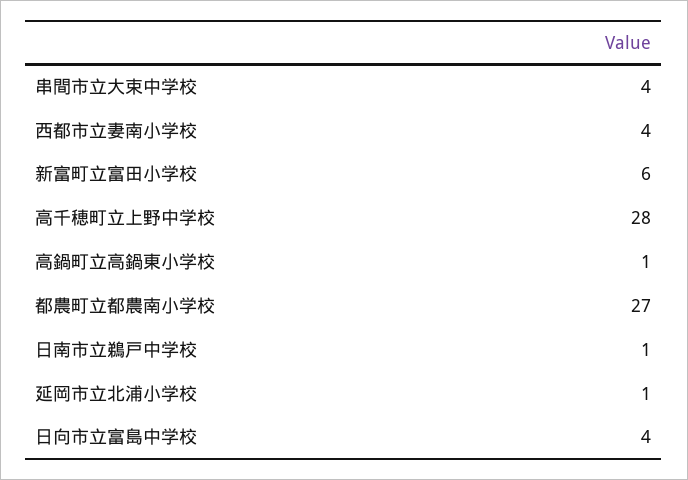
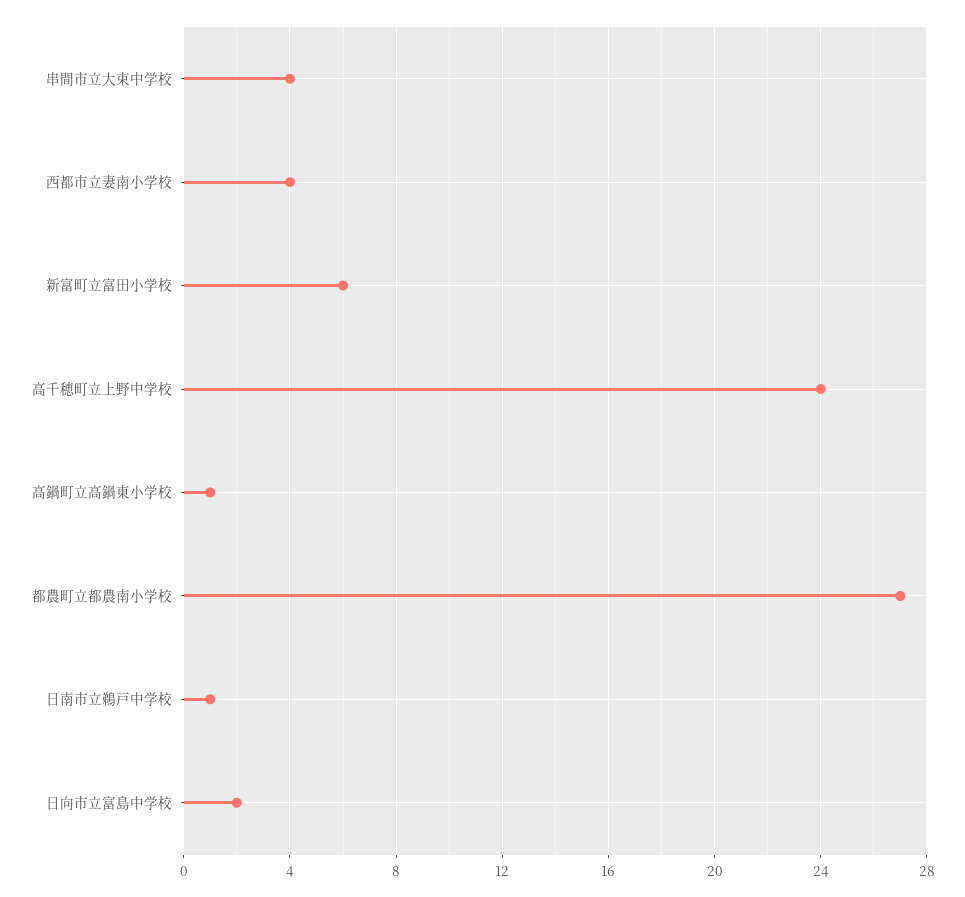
  {
    "串間市立大束中学校": 4,
    "西都市立妻南小学校": 4,
    "新富町立富田小学校": 6,
-   "高千穂町立上野中学校": 28,
+   "高千穂町立上野中学校": 24,
    "高鍋町立高鍋東小学校": 1,
    "都農町立都農南小学校": 27,
    "日南市立鵜戸中学校": 1,
-   "延岡市立北浦小学校": 1,
-   "日向市立富島中学校": 4
+   "日向市立富島中学校": 2
  }

